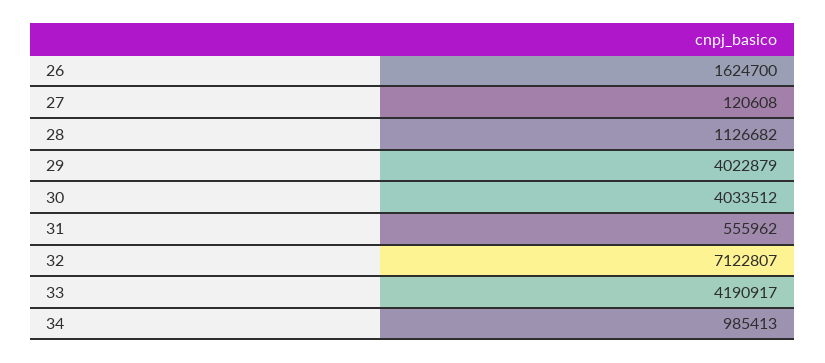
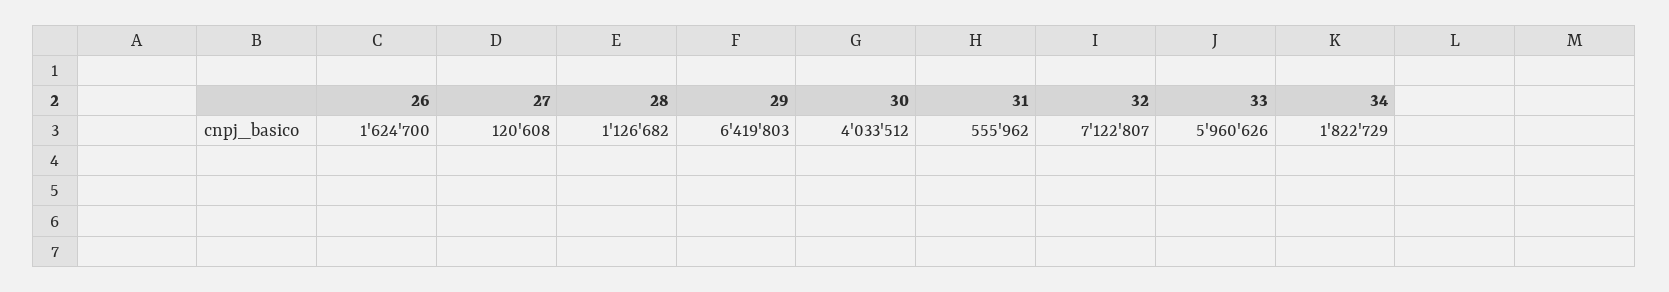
  {
    "26": 1624700,
    "27": 120608,
    "28": 1126682,
-   "29": 4022879,
+   "29": 6419803,
    "30": 4033512,
    "31": 555962,
    "32": 7122807,
-   "33": 4190917,
+   "33": 5960626,
-   "34": 985413
+   "34": 1822729
  }

